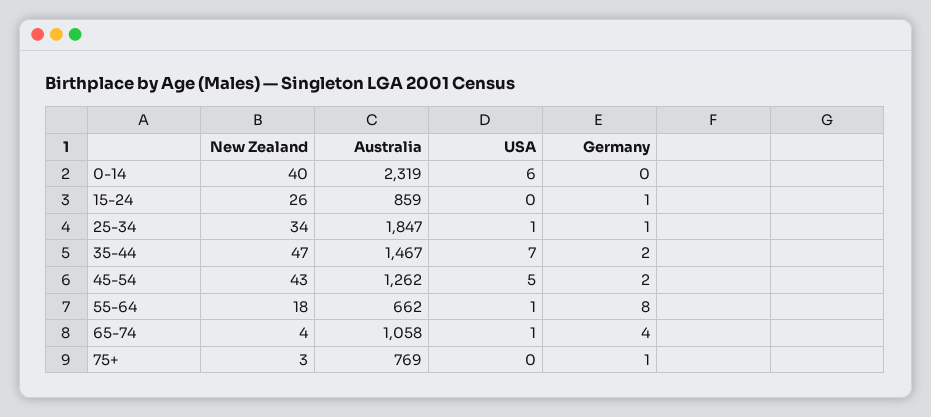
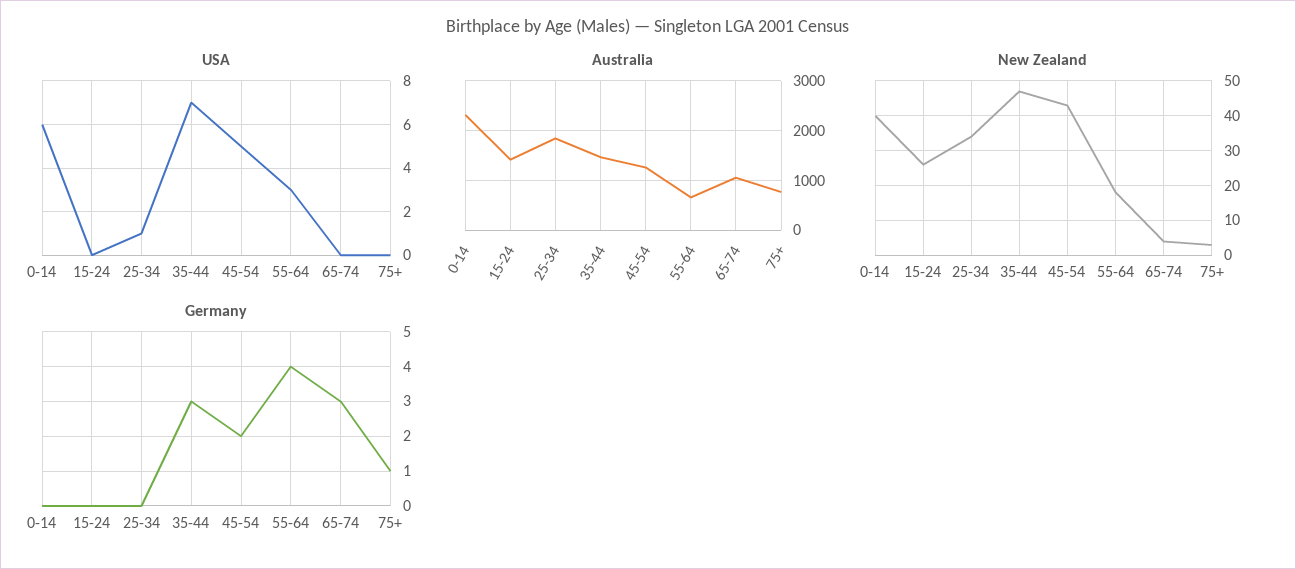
  {
    "New Zealand": {
      "0-14": 40,
      "15-24": 26,
      "25-34": 34,
      "35-44": 47,
      "45-54": 43,
      "55-64": 18,
      "65-74": 4,
      "75+": 3
    },
    "Australia": {
      "0-14": 2319,
-     "15-24": 859,
+     "15-24": 1400,
      "25-34": 1847,
      "35-44": 1467,
      "45-54": 1262,
      "55-64": 662,
      "65-74": 1058,
      "75+": 769
    },
    "USA": {
      "0-14": 6,
      "15-24": 0,
      "25-34": 1,
      "35-44": 7,
      "45-54": 5,
-     "55-64": 1,
+     "55-64": 3,
-     "65-74": 1,
+     "65-74": 0,
      "75+": 0
    },
    "Germany": {
      "0-14": 0,
-     "15-24": 1,
+     "15-24": 0,
-     "25-34": 1,
+     "25-34": 0,
-     "35-44": 2,
+     "35-44": 3,
      "45-54": 2,
-     "55-64": 8,
+     "55-64": 4,
-     "65-74": 4,
+     "65-74": 3,
      "75+": 1
    }
  }

